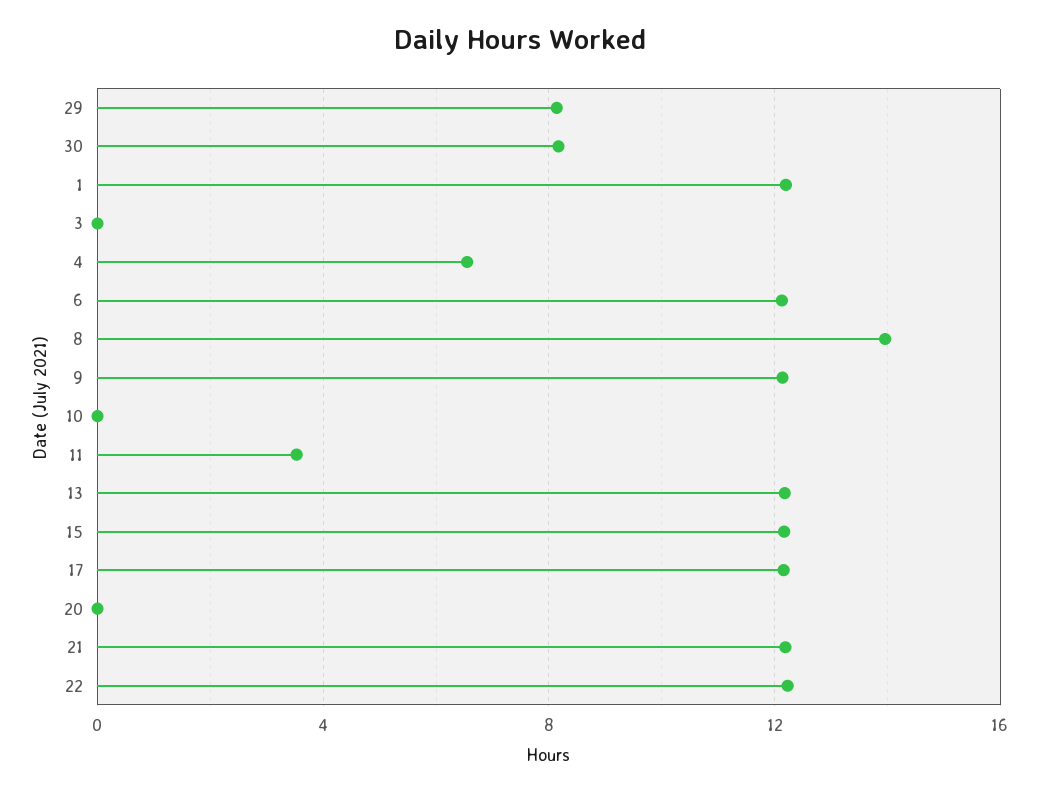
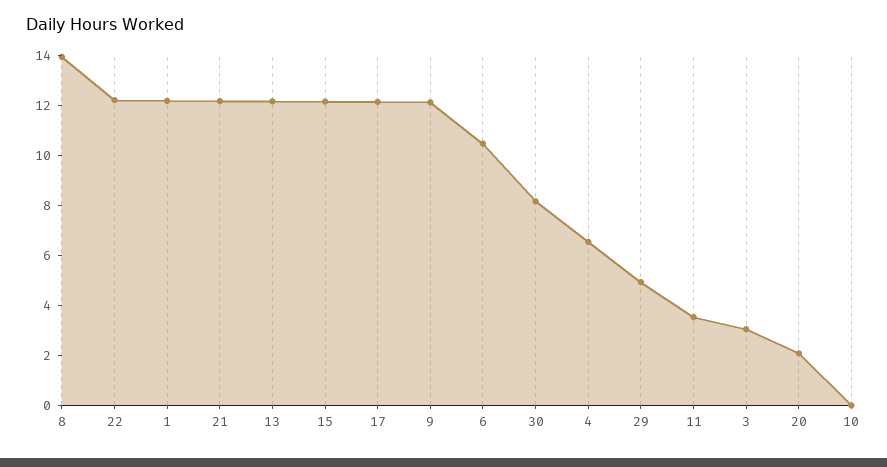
  {
-   "29": 8,
+   "29": 5,
    "30": 8,
    "1": 12,
-   "3": 0,
+   "3": 3,
    "4": 6.5,
-   "6": 12,
+   "6": 10.5,
    "8": 14,
    "9": 12,
    "10": 0,
    "11": 3.5,
    "13": 12,
    "15": 12,
    "17": 12,
-   "20": 0,
+   "20": 2,
    "21": 12,
    "22": 12
  }

